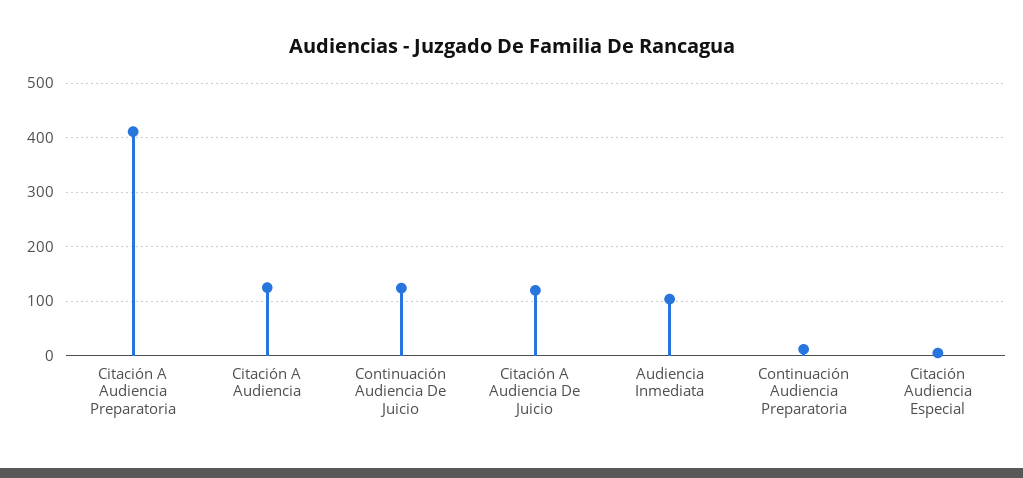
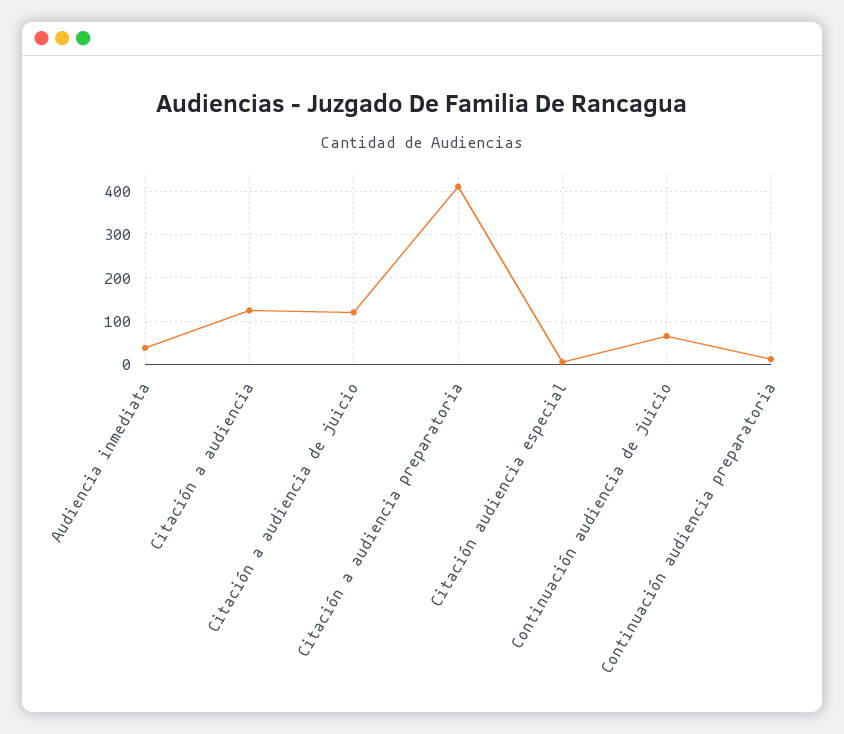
  {
    "Citación A Audiencia Preparatoria": 420,
    "Citación A Audiencia": 120,
-   "Continuación Audiencia De Juicio": 120,
+   "Continuación Audiencia De Juicio": 60,
    "Citación A Audiencia De Juicio": 120,
-   "Audiencia Inmediata": 100,
+   "Audiencia Inmediata": 40,
    "Continuación Audiencia Preparatoria": 20,
    "Citación Audiencia Especial": 0
  }

